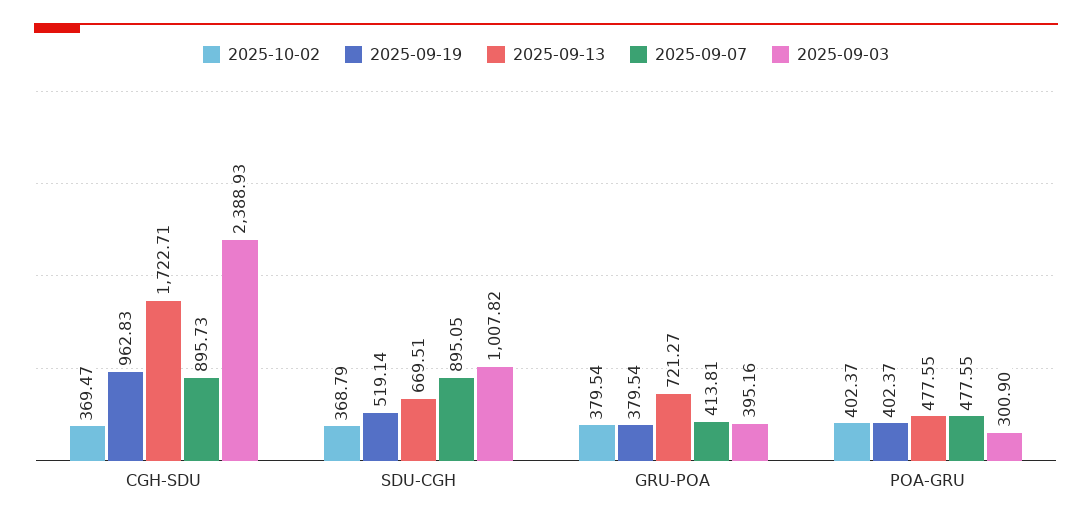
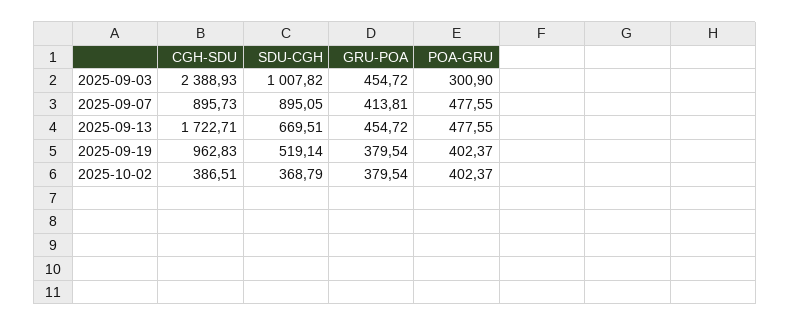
  {
    "2025-10-02": {
-     "CGH-SDU": 369.47,
+     "CGH-SDU": 386.51,
      "SDU-CGH": 368.79,
      "GRU-POA": 379.54,
      "POA-GRU": 402.37
    },
    "2025-09-19": {
      "CGH-SDU": 962.83,
      "SDU-CGH": 519.14,
      "GRU-POA": 379.54,
      "POA-GRU": 402.37
    },
    "2025-09-13": {
      "CGH-SDU": 1722.71,
      "SDU-CGH": 669.51,
-     "GRU-POA": 721.27,
+     "GRU-POA": 454.72,
      "POA-GRU": 477.55
    },
    "2025-09-07": {
      "CGH-SDU": 895.73,
      "SDU-CGH": 895.05,
      "GRU-POA": 413.81,
      "POA-GRU": 477.55
    },
    "2025-09-03": {
      "CGH-SDU": 2388.93,
      "SDU-CGH": 1007.82,
-     "GRU-POA": 395.16,
+     "GRU-POA": 454.72,
      "POA-GRU": 300.9
    }
  }

